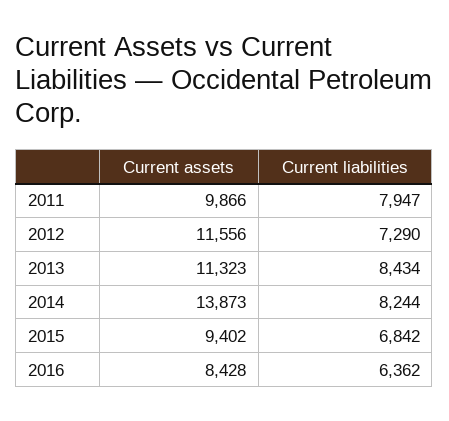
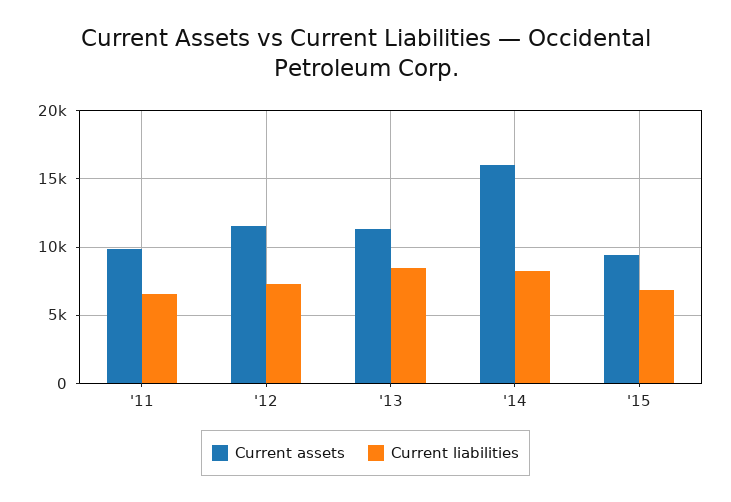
  {
    "Current assets": {
      "2011": 9866,
      "2012": 11556,
      "2013": 11323,
-     "2014": 13873,
+     "2014": 16000,
-     "2015": 9402,
+     "2015": 9402
-     "2016": 8428
    },
    "Current liabilities": {
-     "2011": 7947,
+     "2011": 6500,
      "2012": 7290,
      "2013": 8434,
      "2014": 8244,
-     "2015": 6842,
+     "2015": 6842
-     "2016": 6362
    }
  }

